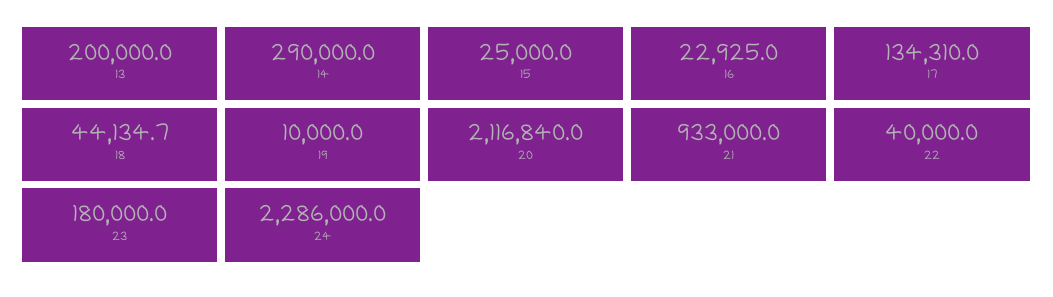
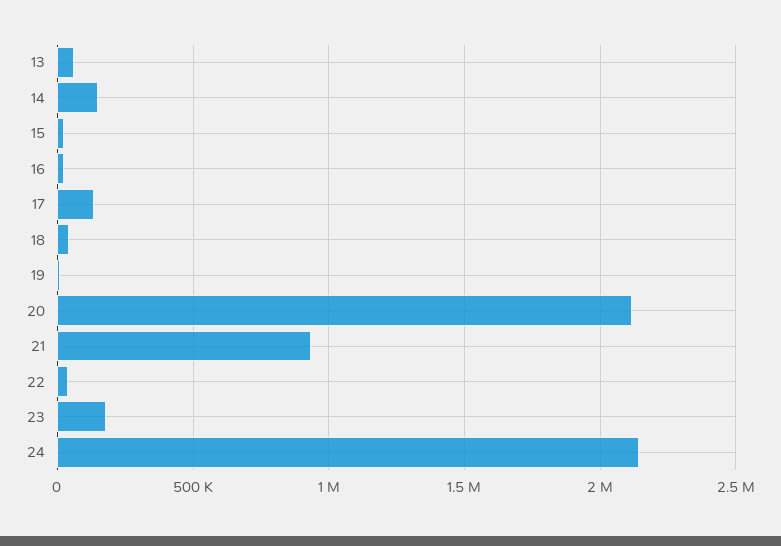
  {
-   "13": 200000,
+   "13": 50000,
-   "14": 290000,
+   "14": 150000,
    "15": 25000,
    "16": 22925,
    "17": 134310,
    "18": 44134.7,
    "19": 10000,
    "20": 2116840,
    "21": 933000,
    "22": 40000,
    "23": 180000,
-   "24": 2286000
+   "24": 2150000
  }

